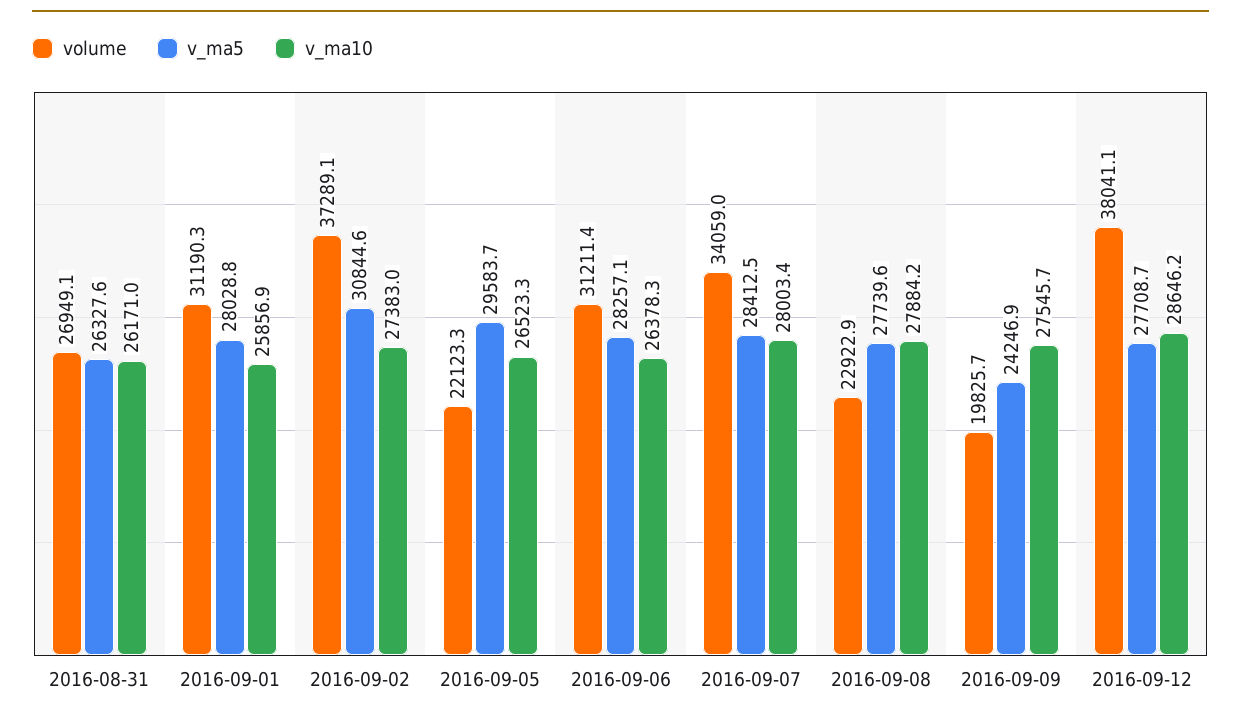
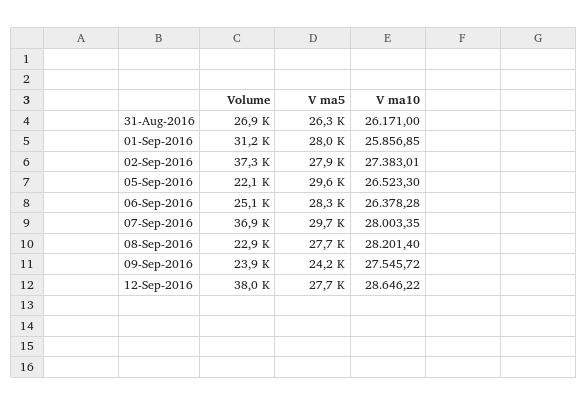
  {
    "volume": {
      "2016-08-31": 26949.1,
      "2016-09-01": 31190.3,
      "2016-09-02": 37289.1,
      "2016-09-05": 22123.3,
-     "2016-09-06": 31211.4,
+     "2016-09-06": 25100,
-     "2016-09-07": 34059,
+     "2016-09-07": 36900,
      "2016-09-08": 22922.9,
-     "2016-09-09": 19825.7,
+     "2016-09-09": 23900,
      "2016-09-12": 38041.1
    },
    "v_ma5": {
      "2016-08-31": 26327.6,
      "2016-09-01": 28028.8,
-     "2016-09-02": 30844.6,
+     "2016-09-02": 27900,
      "2016-09-05": 29583.7,
      "2016-09-06": 28257.1,
-     "2016-09-07": 28412.5,
+     "2016-09-07": 29700,
      "2016-09-08": 27739.6,
      "2016-09-09": 24246.9,
      "2016-09-12": 27708.7
    },
    "v_ma10": {
      "2016-08-31": 26171,
      "2016-09-01": 25856.85,
      "2016-09-02": 27383.01,
      "2016-09-05": 26523.3,
      "2016-09-06": 26378.28,
      "2016-09-07": 28003.35,
-     "2016-09-08": 27884.2,
+     "2016-09-08": 28201.4,
      "2016-09-09": 27545.72,
      "2016-09-12": 28646.22
    }
  }

